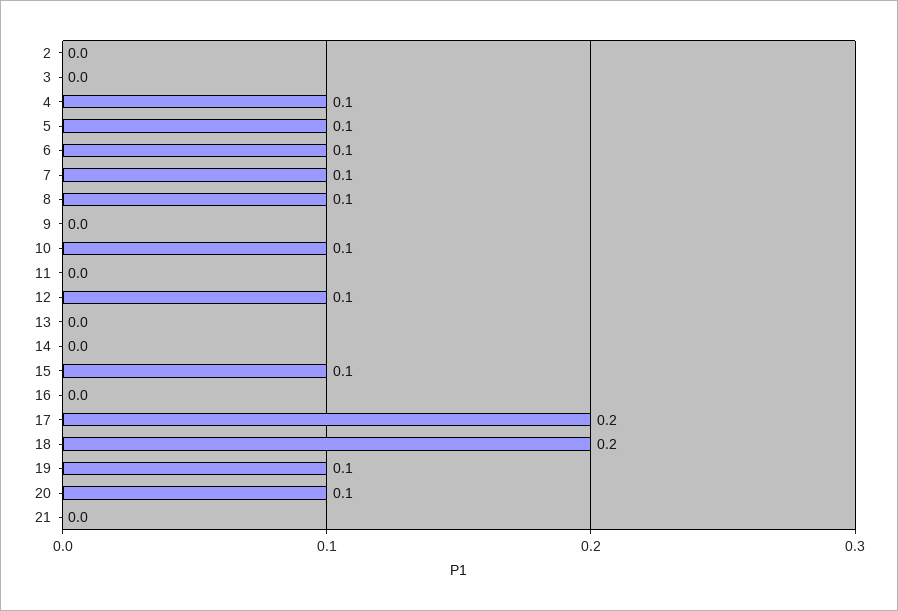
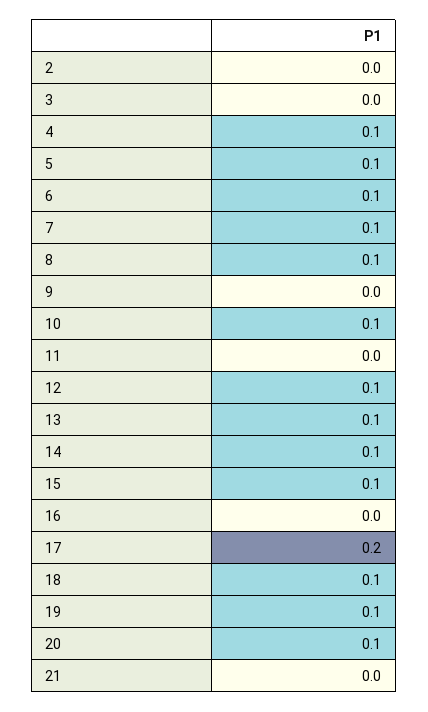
  {
    "2": 0,
    "3": 0,
    "4": 0.1,
    "5": 0.1,
    "6": 0.1,
    "7": 0.1,
    "8": 0.1,
    "9": 0,
    "10": 0.1,
    "11": 0,
    "12": 0.1,
-   "13": 0,
+   "13": 0.1,
-   "14": 0,
+   "14": 0.1,
    "15": 0.1,
    "16": 0,
    "17": 0.2,
-   "18": 0.2,
+   "18": 0.1,
    "19": 0.1,
    "20": 0.1,
    "21": 0
  }

